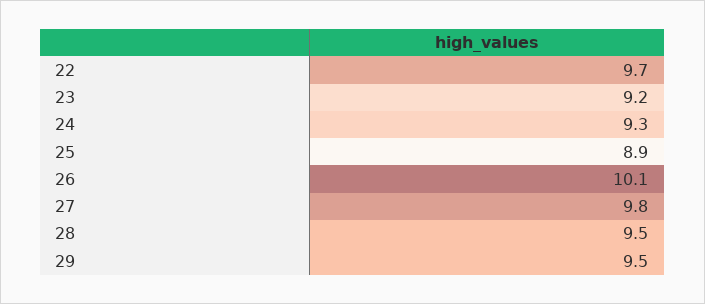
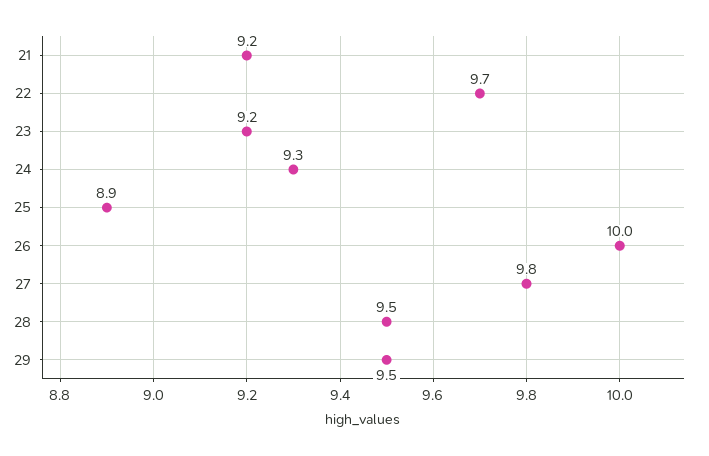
  {
    "22": 9.7,
    "23": 9.2,
    "24": 9.3,
    "25": 8.9,
-   "26": 10.1,
+   "26": 10,
    "27": 9.8,
    "28": 9.5,
-   "29": 9.5
+   "29": 9.5,
+   "21": 9.2
  }

